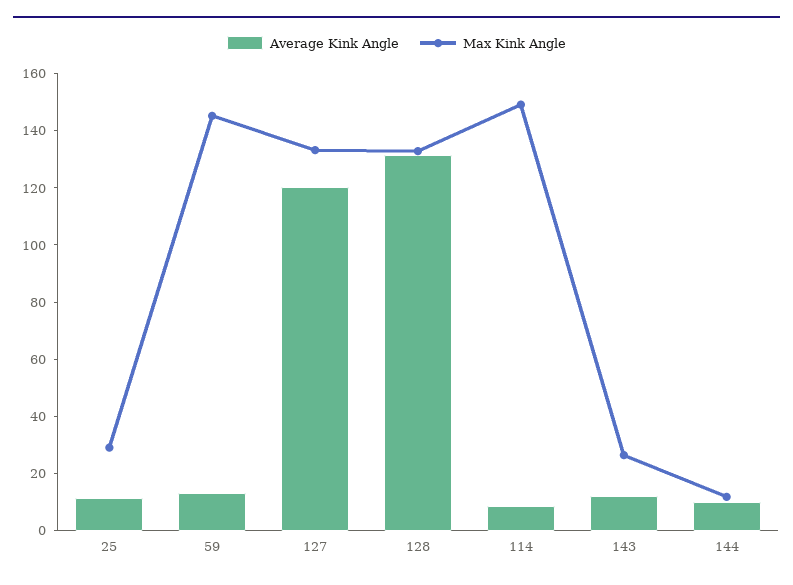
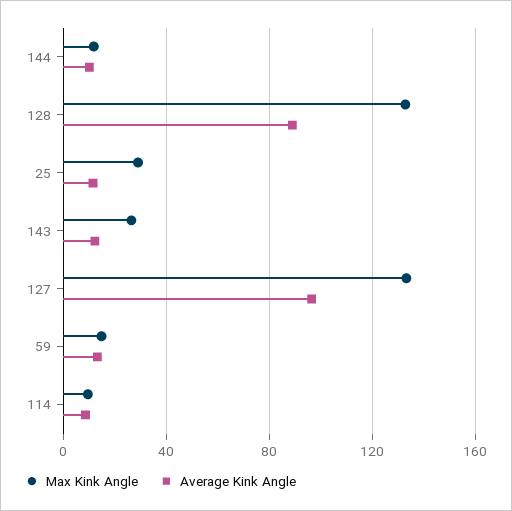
  {
    "Average Kink Angle": {
      "25": 10,
      "59": 15,
-     "127": 120,
+     "127": 95,
-     "128": 130,
+     "128": 90,
      "114": 10,
      "143": 10,
      "144": 10
    },
    "Max Kink Angle": {
      "25": 30,
-     "59": 145,
+     "59": 15,
      "127": 135,
      "128": 135,
-     "114": 150,
+     "114": 10,
      "143": 25,
      "144": 10
    }
  }

